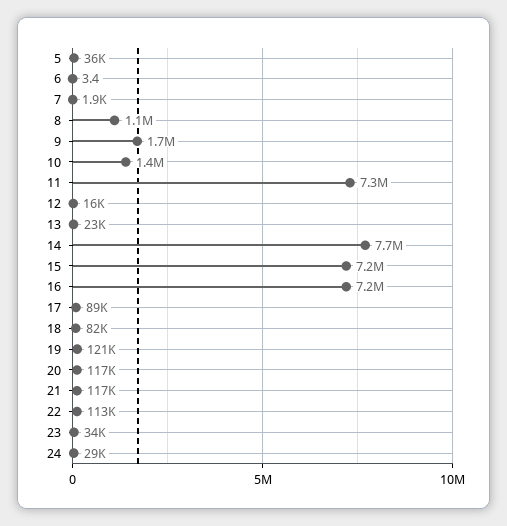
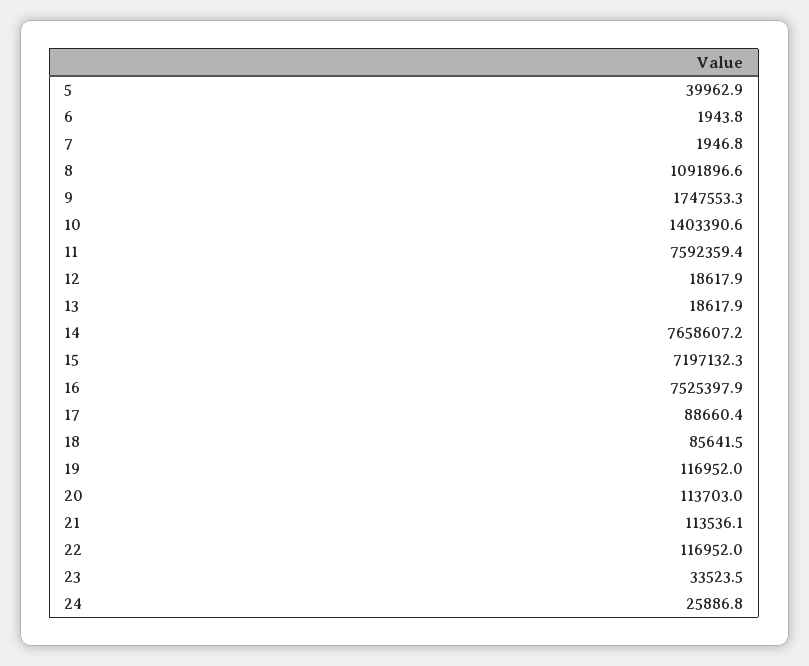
  {
-   "5": 36000,
+   "5": 39962.9,
-   "6": 3.4,
+   "6": 1943.8,
    "7": 1946.8,
    "8": 1091896.6,
    "9": 1747553.3,
    "10": 1403390.6,
-   "11": 7300000,
+   "11": 7592359.4,
-   "12": 16000,
+   "12": 18617.9,
-   "13": 23000,
+   "13": 18617.9,
    "14": 7658607.2,
    "15": 7197132.3,
-   "16": 7200000,
+   "16": 7525397.9,
    "17": 88660.4,
-   "18": 82000,
+   "18": 85641.5,
-   "19": 121000,
+   "19": 116952,
-   "20": 117000,
+   "20": 113703,
-   "21": 117000,
+   "21": 113536.1,
-   "22": 113000,
+   "22": 116952,
    "23": 33523.5,
-   "24": 29000
+   "24": 25886.8
  }

